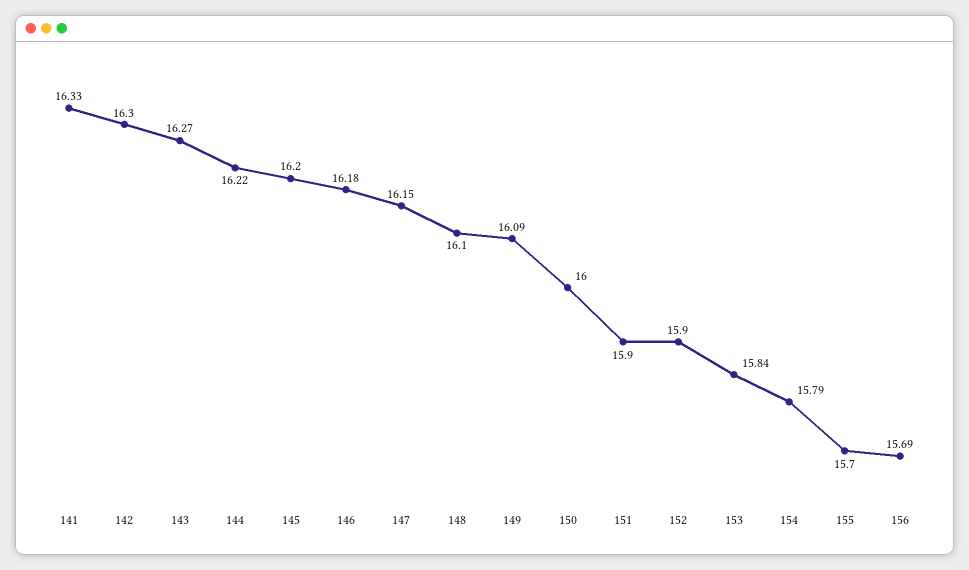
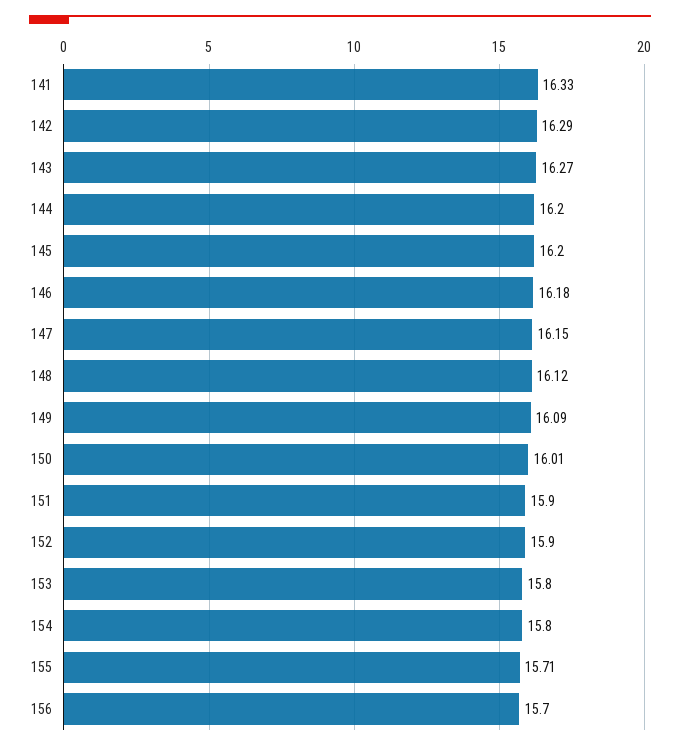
  {
    "141": 16.33,
-   "142": 16.3,
+   "142": 16.29,
    "143": 16.27,
-   "144": 16.22,
+   "144": 16.2,
    "145": 16.2,
    "146": 16.18,
    "147": 16.15,
-   "148": 16.1,
+   "148": 16.12,
    "149": 16.09,
-   "150": 16,
+   "150": 16.01,
    "151": 15.9,
    "152": 15.9,
-   "153": 15.84,
+   "153": 15.8,
-   "154": 15.79,
+   "154": 15.8,
-   "155": 15.7,
+   "155": 15.71,
-   "156": 15.69
+   "156": 15.7
  }

